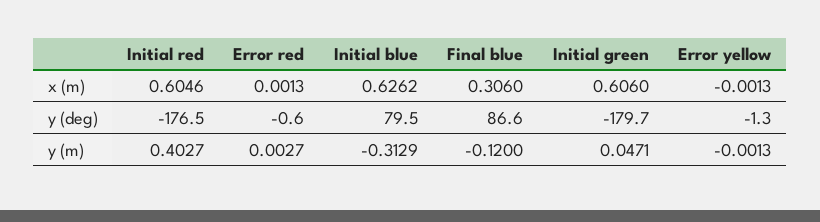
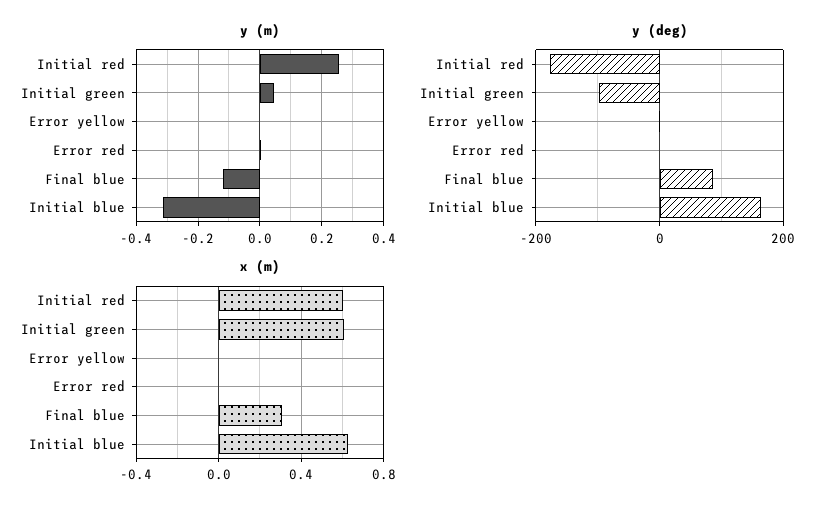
  {
    "x (m)": {
      "Initial red": 0.6046,
      "Error red": 0.0013,
      "Initial blue": 0.6262,
      "Final blue": 0.306,
      "Initial green": 0.606,
      "Error yellow": -0.0013
    },
    "y (deg)": {
      "Initial red": -176.5,
      "Error red": -0.6,
-     "Initial blue": 79.5,
+     "Initial blue": 160,
      "Final blue": 86.6,
-     "Initial green": -179.7,
+     "Initial green": -100,
      "Error yellow": -1.3
    },
    "y (m)": {
-     "Initial red": 0.4027,
+     "Initial red": 0.26,
      "Error red": 0.0027,
      "Initial blue": -0.3129,
      "Final blue": -0.12,
      "Initial green": 0.0471,
      "Error yellow": -0.0013
    }
  }

